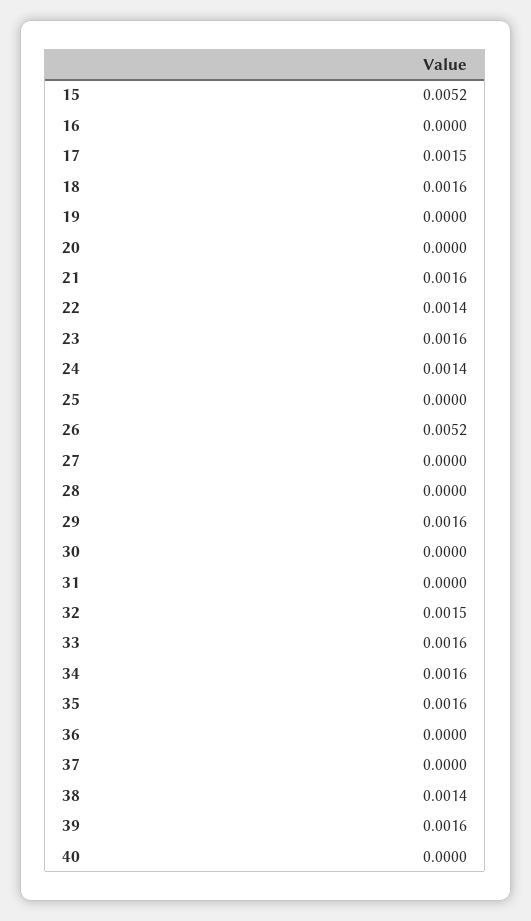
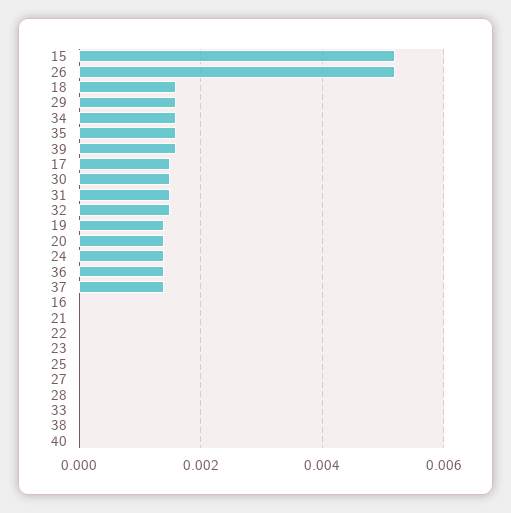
  {
    "15": 0.0052,
    "16": 0,
    "17": 0.0015,
    "18": 0.0016,
-   "19": 0,
+   "19": 0.0015,
-   "20": 0,
+   "20": 0.0015,
-   "21": 0.0016,
+   "21": 0,
-   "22": 0.0014,
+   "22": 0,
-   "23": 0.0016,
+   "23": 0,
    "24": 0.0014,
    "25": 0,
    "26": 0.0052,
    "27": 0,
    "28": 0,
    "29": 0.0016,
-   "30": 0,
+   "30": 0.0015,
-   "31": 0,
+   "31": 0.0015,
    "32": 0.0015,
-   "33": 0.0016,
+   "33": 0,
    "34": 0.0016,
    "35": 0.0016,
-   "36": 0,
+   "36": 0.0015,
-   "37": 0,
+   "37": 0.0015,
-   "38": 0.0014,
+   "38": 0,
    "39": 0.0016,
    "40": 0
  }

